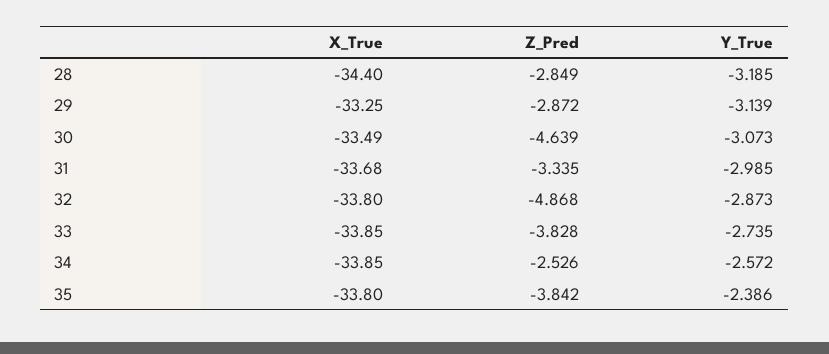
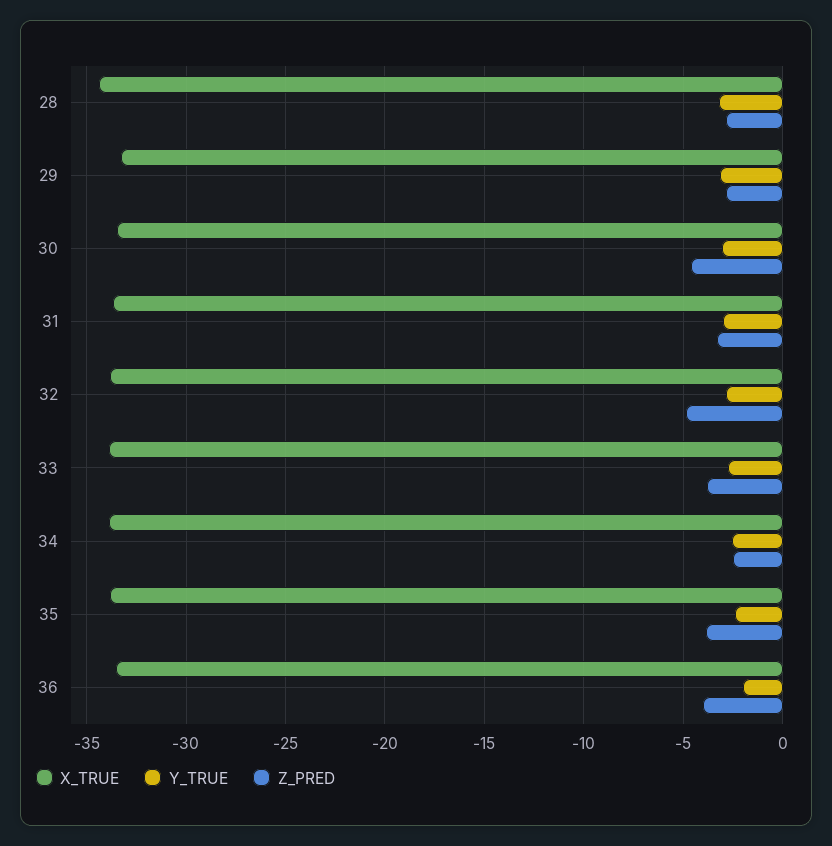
  {
    "X_True": {
      "28": -34.4,
      "29": -33.25,
      "30": -33.49,
      "31": -33.68,
      "32": -33.8,
      "33": -33.85,
      "34": -33.85,
-     "35": -33.8
+     "35": -33.8,
+     "36": -33.5
    },
    "Z_Pred": {
      "28": -2.849,
      "29": -2.872,
      "30": -4.639,
      "31": -3.335,
      "32": -4.868,
      "33": -3.828,
      "34": -2.526,
-     "35": -3.842
+     "35": -3.842,
+     "36": -4
    },
    "Y_True": {
      "28": -3.185,
      "29": -3.139,
      "30": -3.073,
      "31": -2.985,
      "32": -2.873,
      "33": -2.735,
      "34": -2.572,
-     "35": -2.386
+     "35": -2.386,
+     "36": -2
    }
  }

